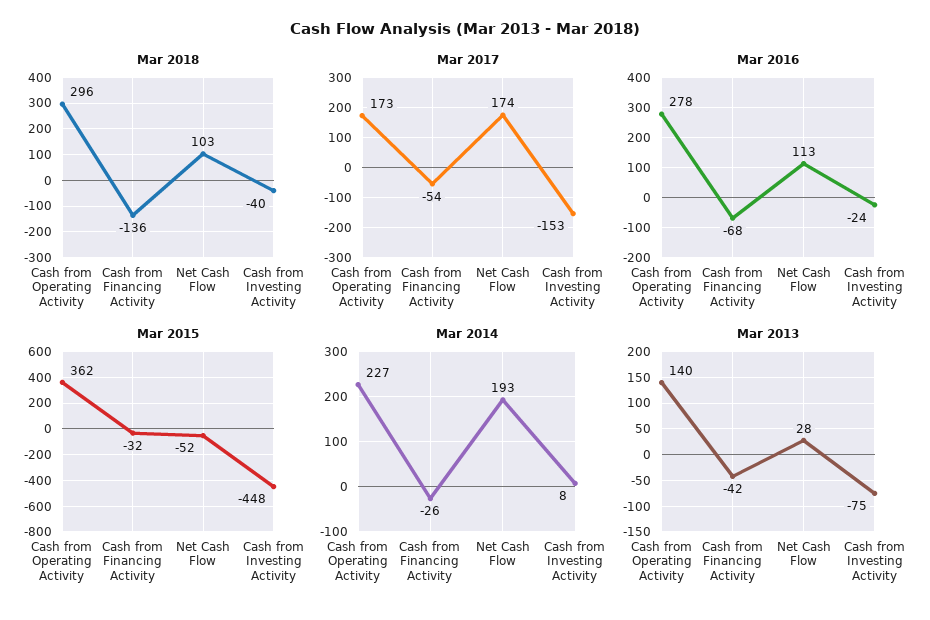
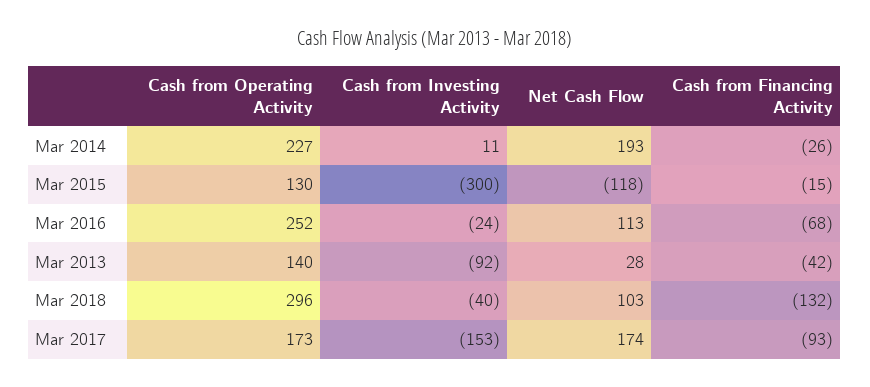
  {
    "Mar 2018": {
      "Cash from Operating Activity": 296,
-     "Cash from Financing Activity": -136,
+     "Cash from Financing Activity": -132,
      "Net Cash Flow": 103,
      "Cash from Investing Activity": -40
    },
    "Mar 2017": {
      "Cash from Operating Activity": 173,
-     "Cash from Financing Activity": -54,
+     "Cash from Financing Activity": -93,
      "Net Cash Flow": 174,
      "Cash from Investing Activity": -153
    },
    "Mar 2016": {
-     "Cash from Operating Activity": 278,
+     "Cash from Operating Activity": 252,
      "Cash from Financing Activity": -68,
      "Net Cash Flow": 113,
      "Cash from Investing Activity": -24
    },
    "Mar 2015": {
-     "Cash from Operating Activity": 362,
+     "Cash from Operating Activity": 130,
-     "Cash from Financing Activity": -32,
+     "Cash from Financing Activity": -15,
-     "Net Cash Flow": -52,
+     "Net Cash Flow": -118,
-     "Cash from Investing Activity": -448
+     "Cash from Investing Activity": -300
    },
    "Mar 2014": {
      "Cash from Operating Activity": 227,
      "Cash from Financing Activity": -26,
      "Net Cash Flow": 193,
-     "Cash from Investing Activity": 8
+     "Cash from Investing Activity": 11
    },
    "Mar 2013": {
      "Cash from Operating Activity": 140,
      "Cash from Financing Activity": -42,
      "Net Cash Flow": 28,
-     "Cash from Investing Activity": -75
+     "Cash from Investing Activity": -92
    }
  }

